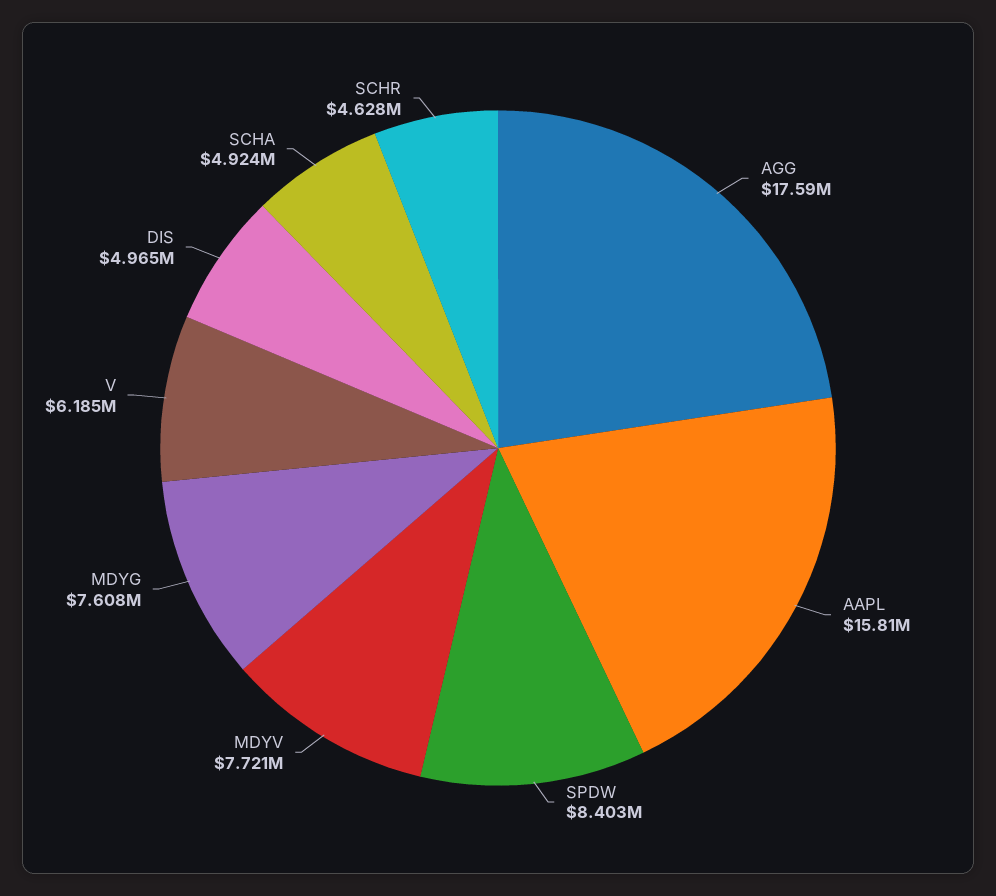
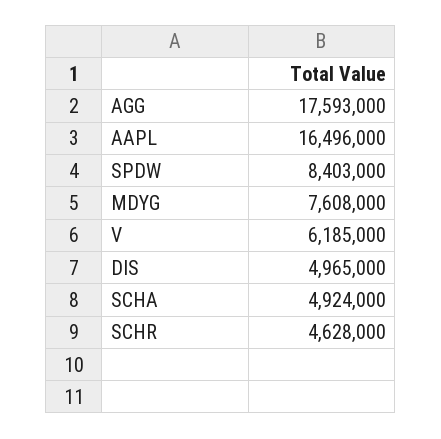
  {
    "AGG": 17593000,
-   "AAPL": 15810000,
+   "AAPL": 16496000,
    "SPDW": 8403000,
-   "MDYV": 7721000,
    "MDYG": 7608000,
    "V": 6185000,
    "DIS": 4965000,
    "SCHA": 4924000,
    "SCHR": 4628000
  }

